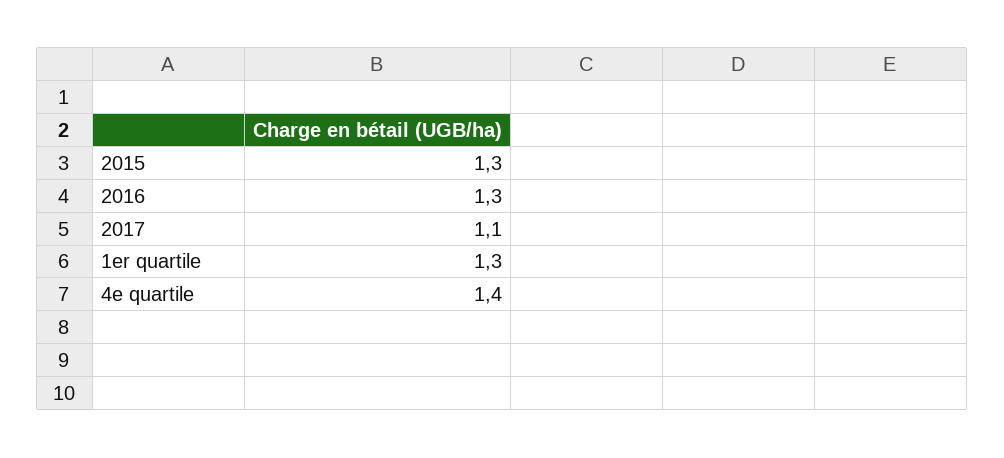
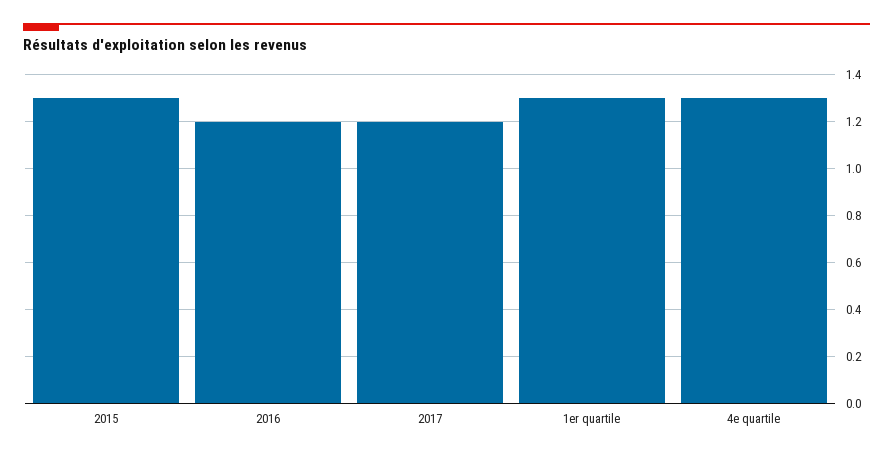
  {
    "2015": 1.3,
-   "2016": 1.3,
+   "2016": 1.2,
-   "2017": 1.1,
+   "2017": 1.2,
    "1er quartile": 1.3,
-   "4e quartile": 1.4
+   "4e quartile": 1.3
  }

